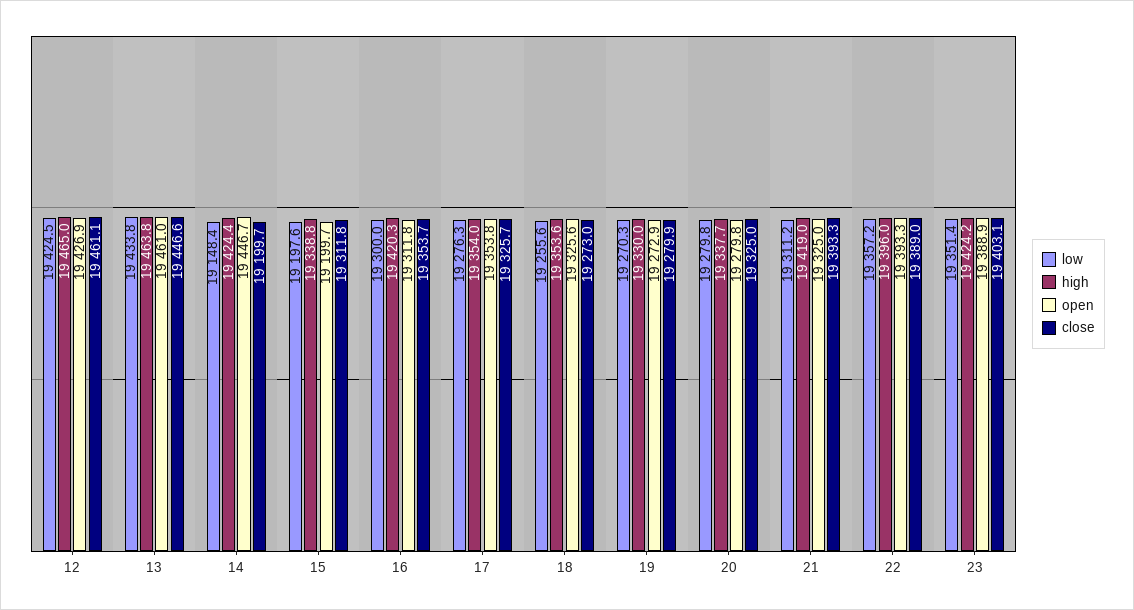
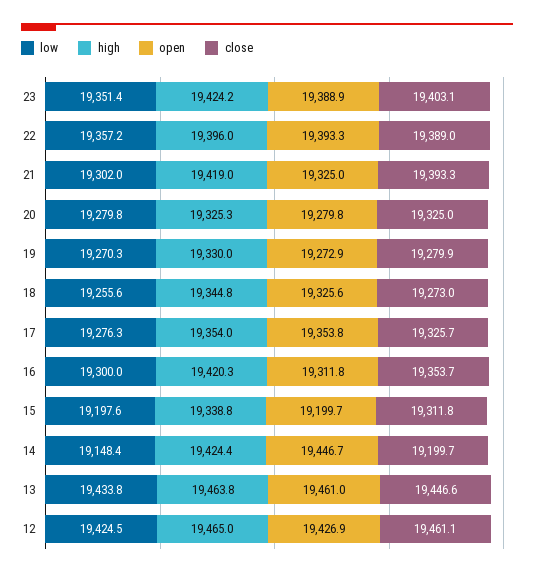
  {
    "low": {
      "12": 19424.5,
      "13": 19433.8,
      "14": 19148.4,
      "15": 19197.6,
      "16": 19300,
      "17": 19276.3,
      "18": 19255.6,
      "19": 19270.3,
      "20": 19279.8,
-     "21": 19311.2,
+     "21": 19302,
      "22": 19357.2,
      "23": 19351.4
    },
    "high": {
      "12": 19465,
      "13": 19463.8,
      "14": 19424.4,
      "15": 19338.8,
      "16": 19420.3,
      "17": 19354,
-     "18": 19353.6,
+     "18": 19344.8,
      "19": 19330,
-     "20": 19337.7,
+     "20": 19325.3,
      "21": 19419,
      "22": 19396,
      "23": 19424.2
    },
    "open": {
      "12": 19426.9,
      "13": 19461,
      "14": 19446.7,
      "15": 19199.7,
      "16": 19311.8,
      "17": 19353.8,
      "18": 19325.6,
      "19": 19272.9,
      "20": 19279.8,
      "21": 19325,
      "22": 19393.3,
      "23": 19388.9
    },
    "close": {
      "12": 19461.1,
      "13": 19446.6,
      "14": 19199.7,
      "15": 19311.8,
      "16": 19353.7,
      "17": 19325.7,
      "18": 19273,
      "19": 19279.9,
      "20": 19325,
      "21": 19393.3,
      "22": 19389,
      "23": 19403.1
    }
  }

